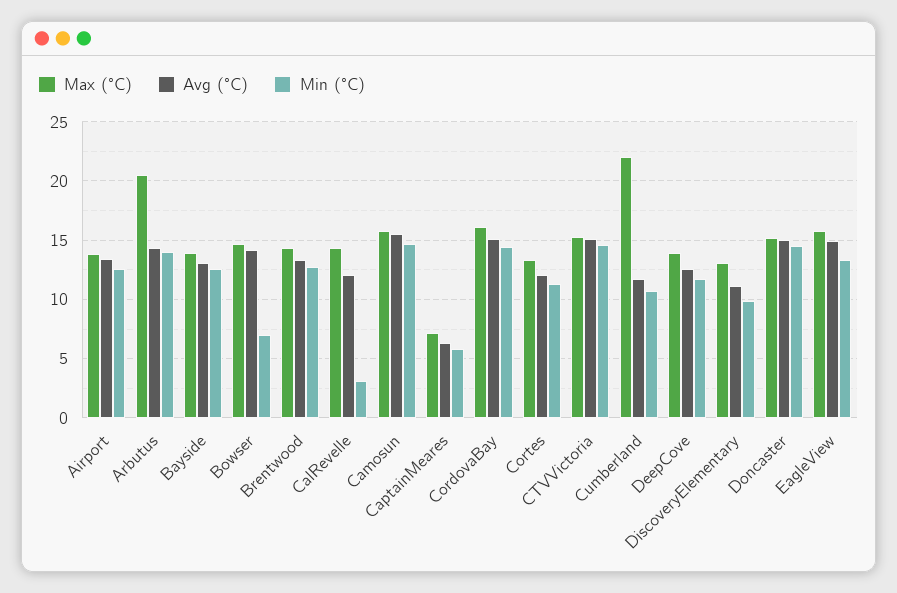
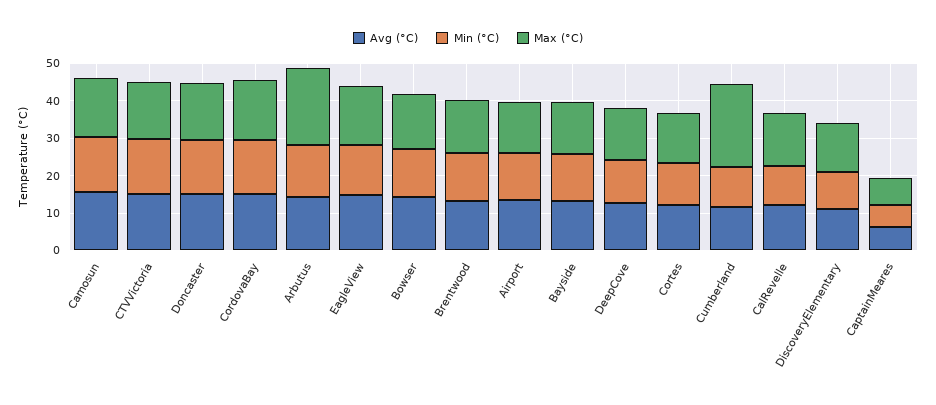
  {
    "Max (°C)": {
      "Airport": 14,
      "Arbutus": 21,
      "Bayside": 14,
      "Bowser": 15,
      "Brentwood": 14,
      "CalRevelle": 14,
      "Camosun": 16,
      "CaptainMeares": 7,
      "CordovaBay": 16,
      "Cortes": 13,
      "CTVVictoria": 15,
      "Cumberland": 22,
      "DeepCove": 14,
      "DiscoveryElementary": 13,
      "Doncaster": 15,
      "EagleView": 16
    },
    "Avg (°C)": {
      "Airport": 13,
      "Arbutus": 14,
      "Bayside": 13,
      "Bowser": 14,
      "Brentwood": 13,
      "CalRevelle": 12,
      "Camosun": 16,
      "CaptainMeares": 6,
      "CordovaBay": 15,
      "Cortes": 12,
      "CTVVictoria": 15,
      "Cumberland": 12,
      "DeepCove": 13,
      "DiscoveryElementary": 11,
      "Doncaster": 15,
      "EagleView": 15
    },
    "Min (°C)": {
      "Airport": 13,
      "Arbutus": 14,
      "Bayside": 13,
-     "Bowser": 7,
+     "Bowser": 12.5,
      "Brentwood": 13,
-     "CalRevelle": 3,
+     "CalRevelle": 10,
      "Camosun": 15,
      "CaptainMeares": 6,
      "CordovaBay": 14,
      "Cortes": 11,
      "CTVVictoria": 15,
      "Cumberland": 11,
      "DeepCove": 12,
      "DiscoveryElementary": 10,
      "Doncaster": 15,
      "EagleView": 13
    }
  }

